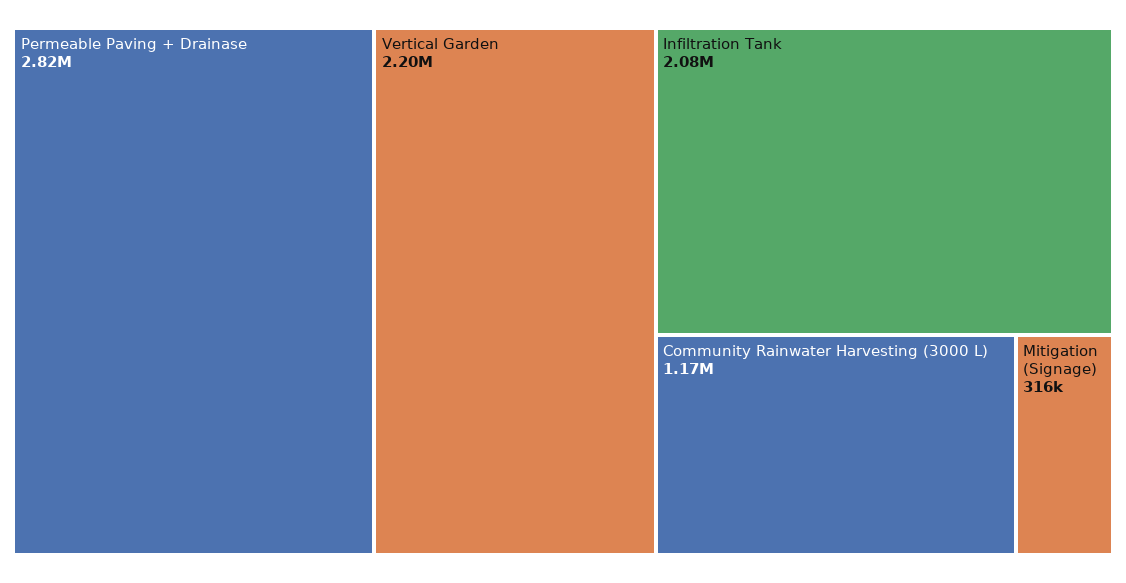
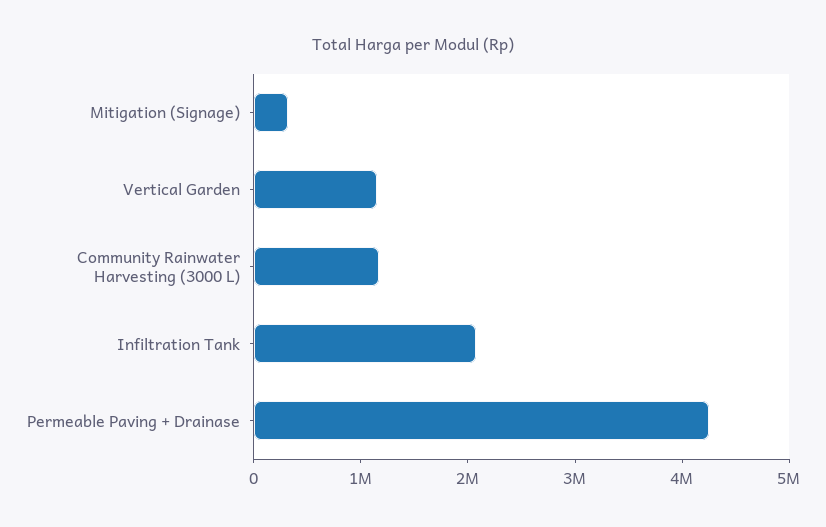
  {
-   "Permeable Paving + Drainase": 2820000,
+   "Permeable Paving + Drainase": 4200000,
-   "Vertical Garden": 2200000,
+   "Vertical Garden": 1200000,
    "Infiltration Tank": 2080000,
    "Community Rainwater Harvesting (3000 L)": 1170000,
    "Mitigation (Signage)": 316000
  }

